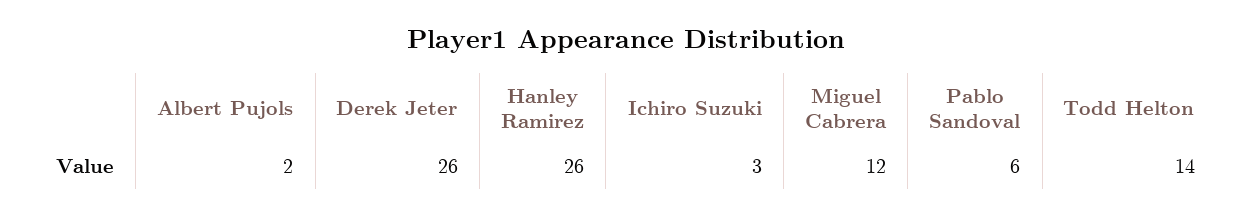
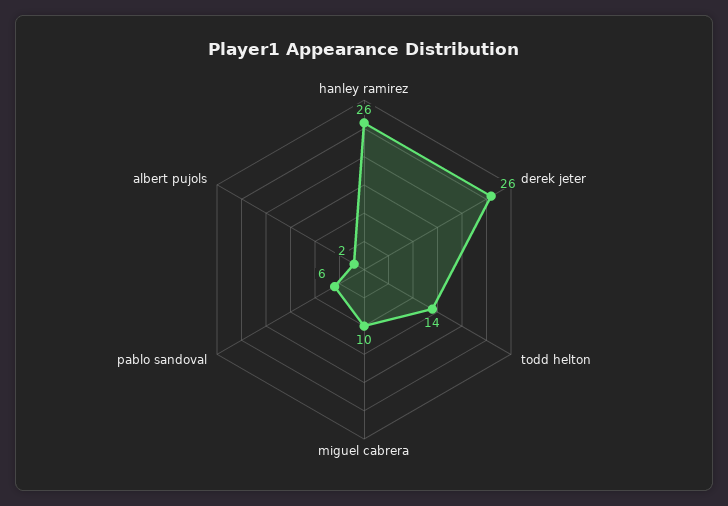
  {
    "Albert Pujols": 2,
    "Derek Jeter": 26,
    "Hanley Ramirez": 26,
-   "Ichiro Suzuki": 3,
-   "Miguel Cabrera": 12,
+   "Miguel Cabrera": 10,
    "Pablo Sandoval": 6,
    "Todd Helton": 14
  }

